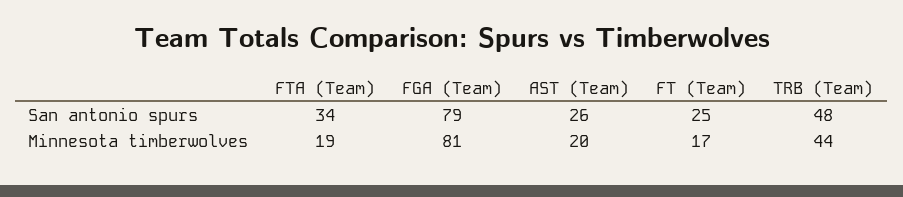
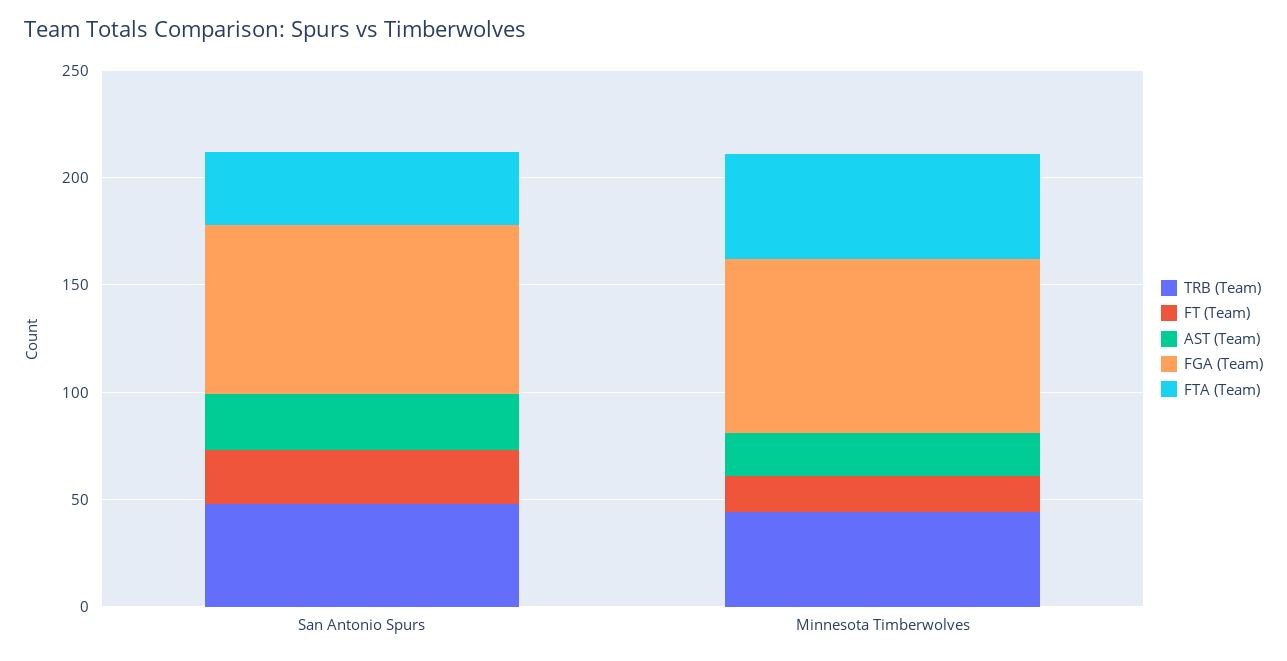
  {
    "FTA (Team)": {
      "San antonio spurs": 34,
-     "Minnesota timberwolves": 19
+     "Minnesota timberwolves": 50
    },
    "FGA (Team)": {
      "San antonio spurs": 79,
      "Minnesota timberwolves": 81
    },
    "AST (Team)": {
      "San antonio spurs": 26,
      "Minnesota timberwolves": 20
    },
    "FT (Team)": {
      "San antonio spurs": 25,
      "Minnesota timberwolves": 17
    },
    "TRB (Team)": {
      "San antonio spurs": 48,
      "Minnesota timberwolves": 44
    }
  }

